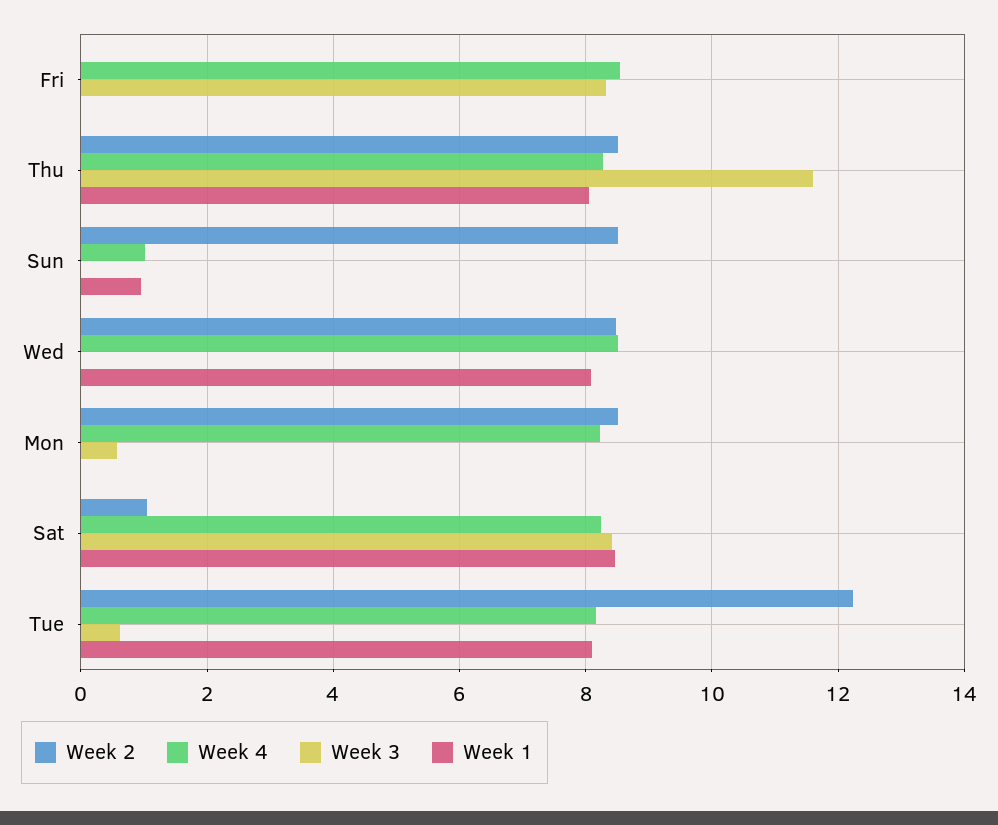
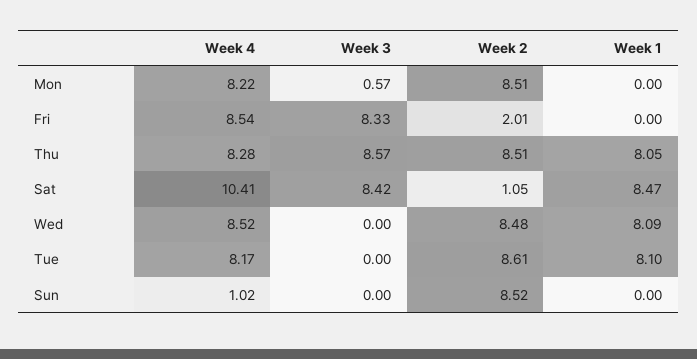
  {
    "Week 2": {
-     "Fri": 0,
+     "Fri": 2.01,
      "Thu": 8.51,
      "Sun": 8.52,
      "Wed": 8.48,
      "Mon": 8.51,
      "Sat": 1.05,
-     "Tue": 12.2
+     "Tue": 8.61
    },
    "Week 4": {
      "Fri": 8.54,
      "Thu": 8.28,
      "Sun": 1.02,
      "Wed": 8.52,
      "Mon": 8.22,
-     "Sat": 8.2,
+     "Sat": 10.41,
      "Tue": 8.17
    },
    "Week 3": {
      "Fri": 8.33,
-     "Thu": 11.6,
+     "Thu": 8.57,
      "Sun": 0,
      "Wed": 0,
      "Mon": 0.57,
      "Sat": 8.42,
-     "Tue": 0.6
+     "Tue": 0
    },
    "Week 1": {
      "Fri": 0,
      "Thu": 8.05,
-     "Sun": 1,
+     "Sun": 0,
      "Wed": 8.09,
      "Mon": 0,
      "Sat": 8.47,
      "Tue": 8.1
    }
  }

